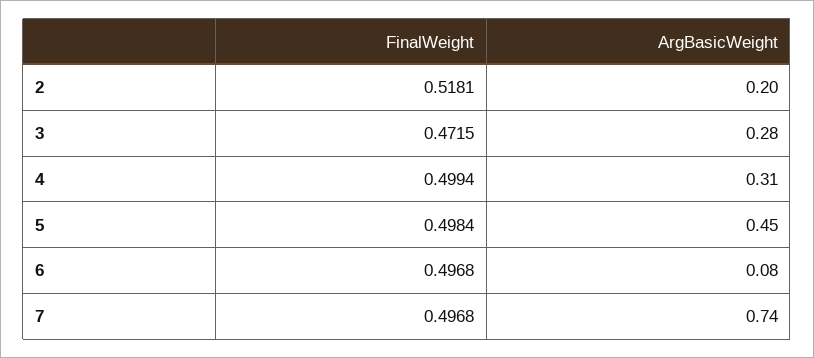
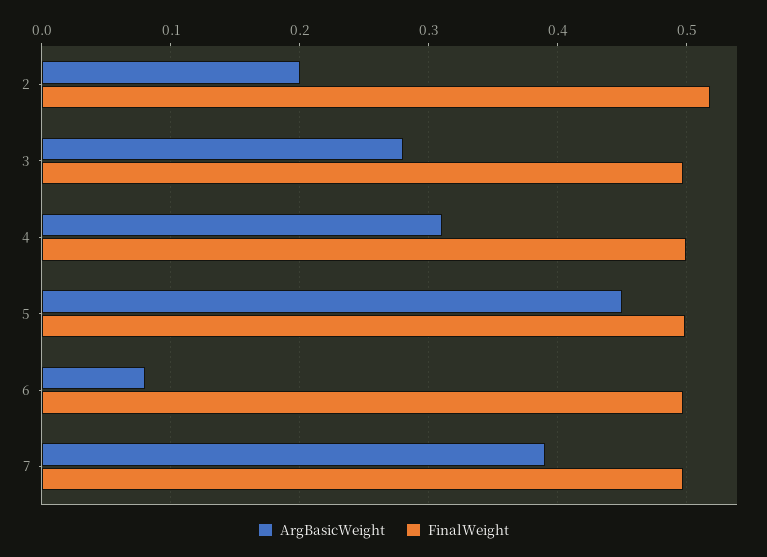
  {
    "FinalWeight": {
      "2": 0.5181,
-     "3": 0.4715,
+     "3": 0.5,
      "4": 0.4994,
      "5": 0.4984,
      "6": 0.4968,
      "7": 0.4968
    },
    "ArgBasicWeight": {
      "2": 0.2,
      "3": 0.28,
      "4": 0.31,
      "5": 0.45,
      "6": 0.08,
-     "7": 0.74
+     "7": 0.39
    }
  }

